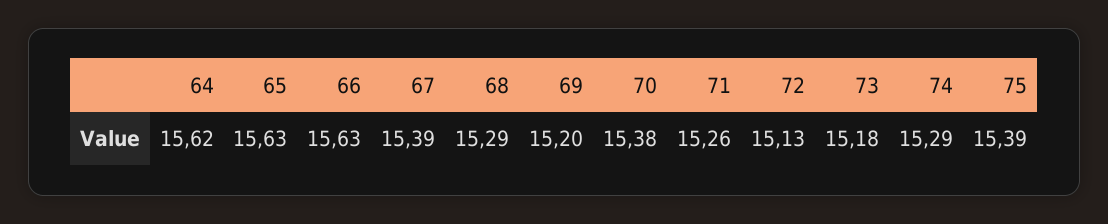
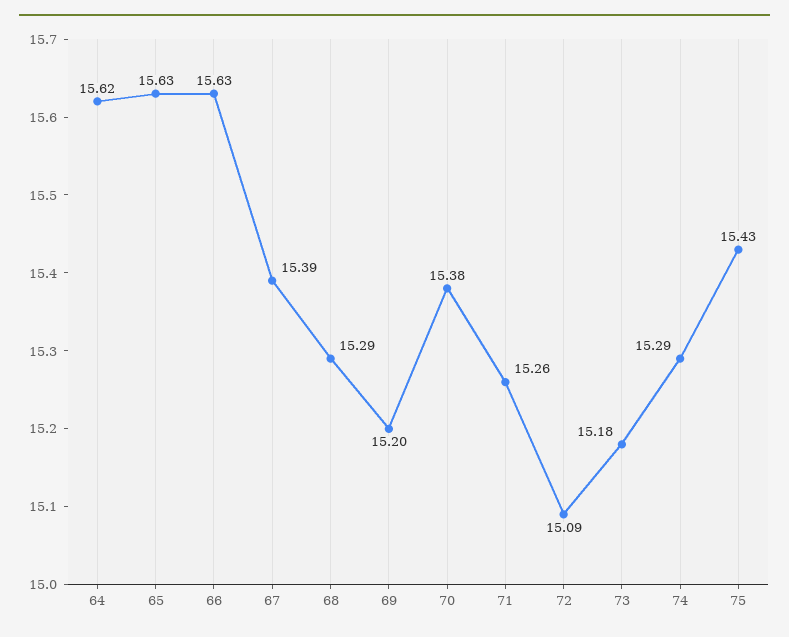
  {
    "64": 15.62,
    "65": 15.63,
    "66": 15.63,
    "67": 15.39,
    "68": 15.29,
    "69": 15.2,
    "70": 15.38,
    "71": 15.26,
-   "72": 15.13,
+   "72": 15.09,
    "73": 15.18,
    "74": 15.29,
-   "75": 15.39
+   "75": 15.43
  }

